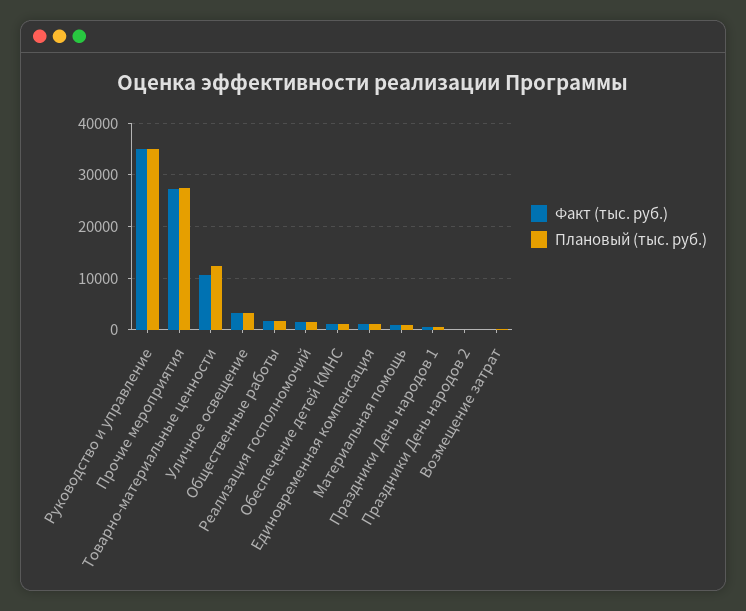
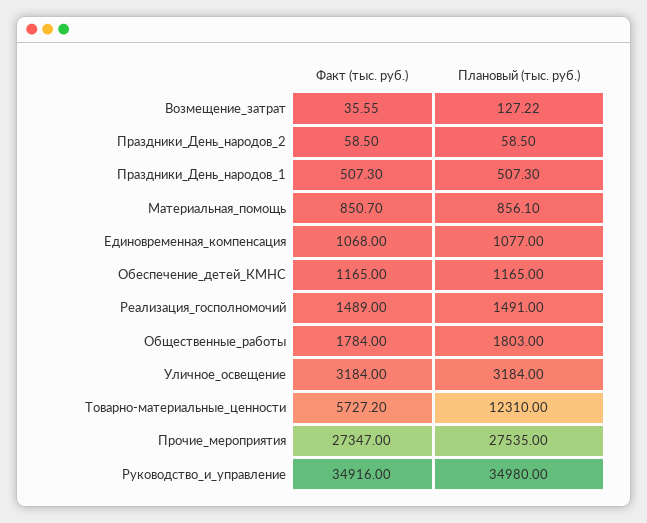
  {
    "Факт (тыс. руб.)": {
      "Руководство и управление": 34916,
      "Прочие мероприятия": 27347,
-     "Товарно-материальные ценности": 10000,
+     "Товарно-материальные ценности": 5727.2,
      "Уличное освещение": 3184,
      "Общественные работы": 1784,
      "Реализация госполномочий": 1489,
      "Обеспечение детей КМНС": 1165,
      "Единовременная компенсация": 1068,
      "Материальная помощь": 850.7,
      "Праздники День народов 1": 507.3,
      "Праздники День народов 2": 58.5,
      "Возмещение затрат": 35.55
    },
    "Плановый (тыс. руб.)": {
      "Руководство и управление": 34980,
      "Прочие мероприятия": 27535,
      "Товарно-материальные ценности": 12310,
      "Уличное освещение": 3184,
      "Общественные работы": 1803,
      "Реализация госполномочий": 1491,
      "Обеспечение детей КМНС": 1165,
      "Единовременная компенсация": 1077,
      "Материальная помощь": 856.1,
      "Праздники День народов 1": 507.3,
      "Праздники День народов 2": 58.5,
      "Возмещение затрат": 127.22
    }
  }

